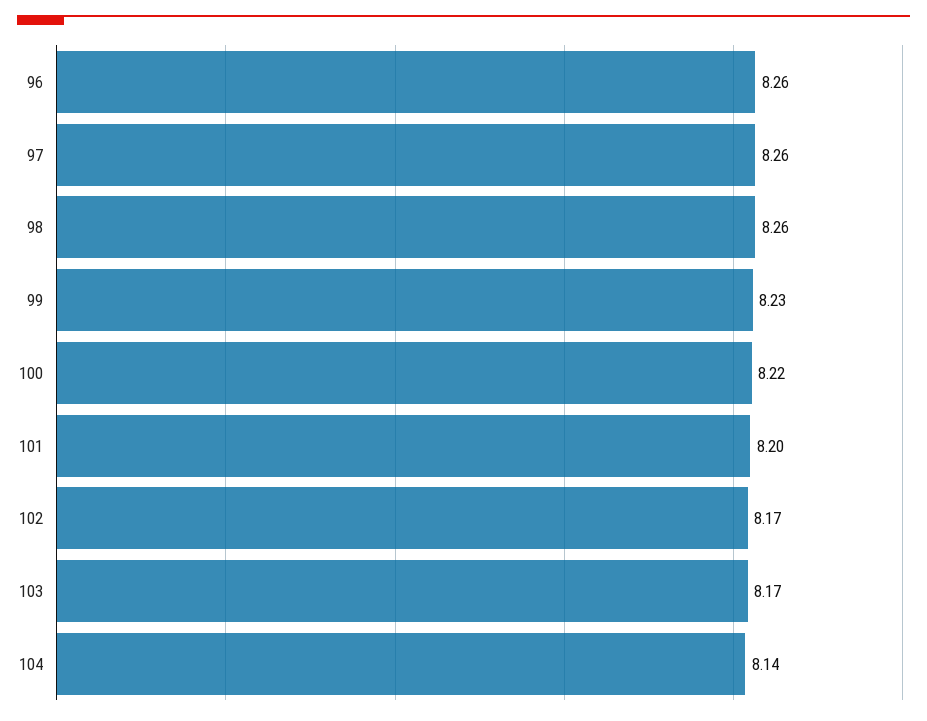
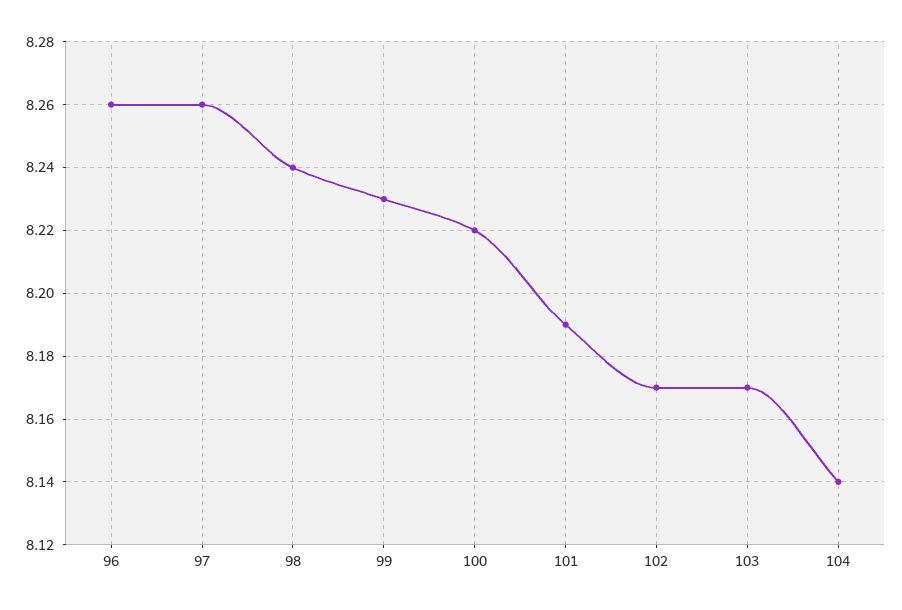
  {
    "96": 8.26,
    "97": 8.26,
-   "98": 8.26,
+   "98": 8.24,
    "99": 8.23,
    "100": 8.22,
-   "101": 8.2,
+   "101": 8.19,
    "102": 8.17,
    "103": 8.17,
    "104": 8.14
  }

